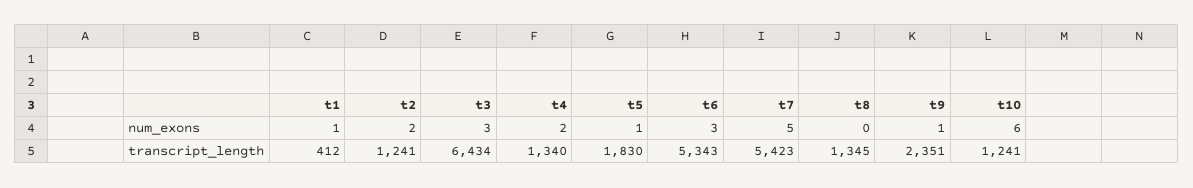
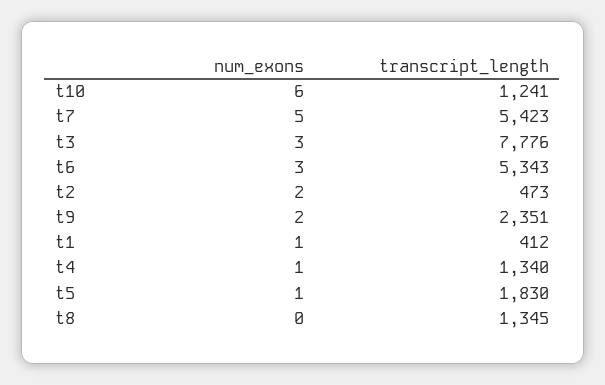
  {
    "t1": {
      "num_exons": 1,
      "transcript_length": 412
    },
    "t2": {
      "num_exons": 2,
-     "transcript_length": 1241
+     "transcript_length": 473
    },
    "t3": {
      "num_exons": 3,
-     "transcript_length": 6434
+     "transcript_length": 7776
    },
    "t4": {
-     "num_exons": 2,
+     "num_exons": 1,
      "transcript_length": 1340
    },
    "t5": {
      "num_exons": 1,
      "transcript_length": 1830
    },
    "t6": {
      "num_exons": 3,
      "transcript_length": 5343
    },
    "t7": {
      "num_exons": 5,
      "transcript_length": 5423
    },
    "t8": {
      "num_exons": 0,
      "transcript_length": 1345
    },
    "t9": {
-     "num_exons": 1,
+     "num_exons": 2,
      "transcript_length": 2351
    },
    "t10": {
      "num_exons": 6,
      "transcript_length": 1241
    }
  }

